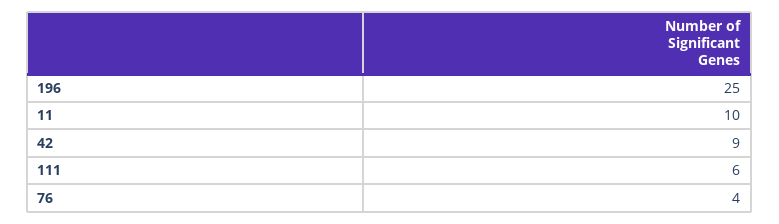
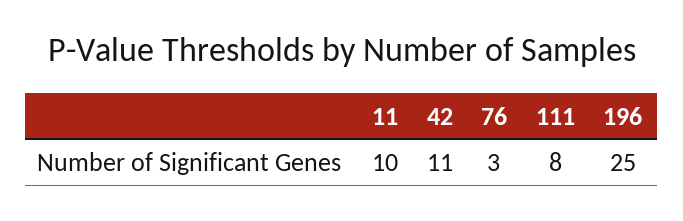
  {
    "196": 25,
    "11": 10,
-   "42": 9,
+   "42": 11,
-   "111": 6,
+   "111": 8,
-   "76": 4
+   "76": 3
  }

